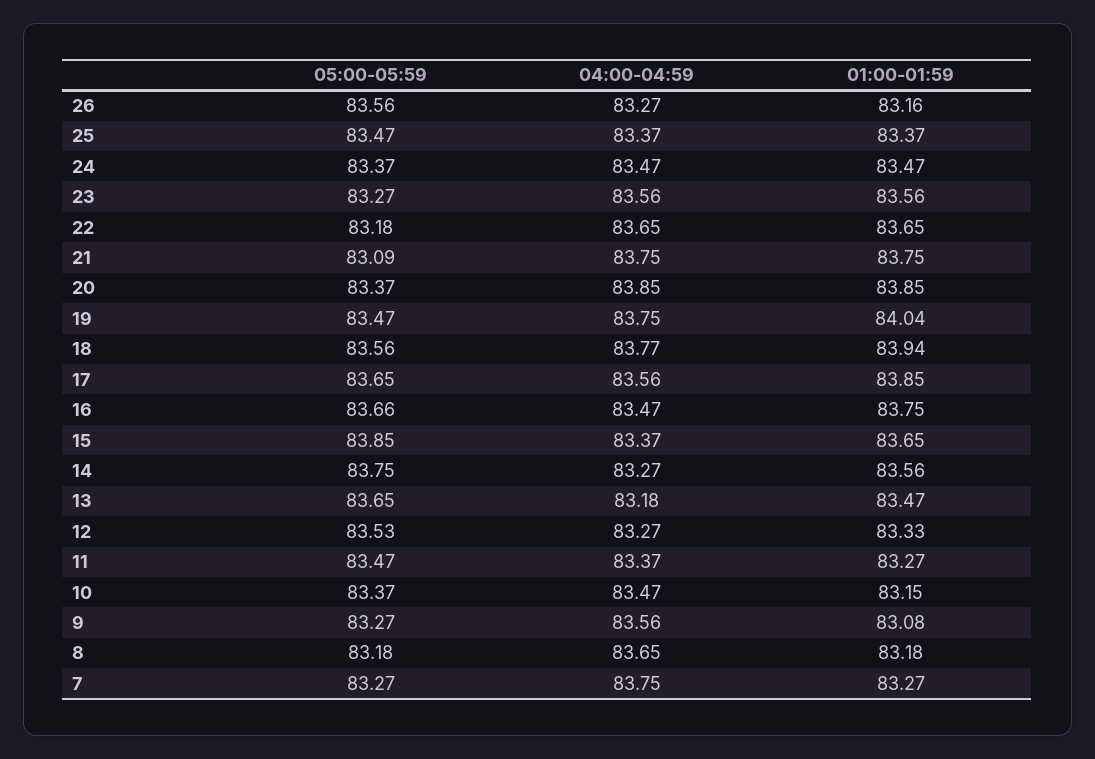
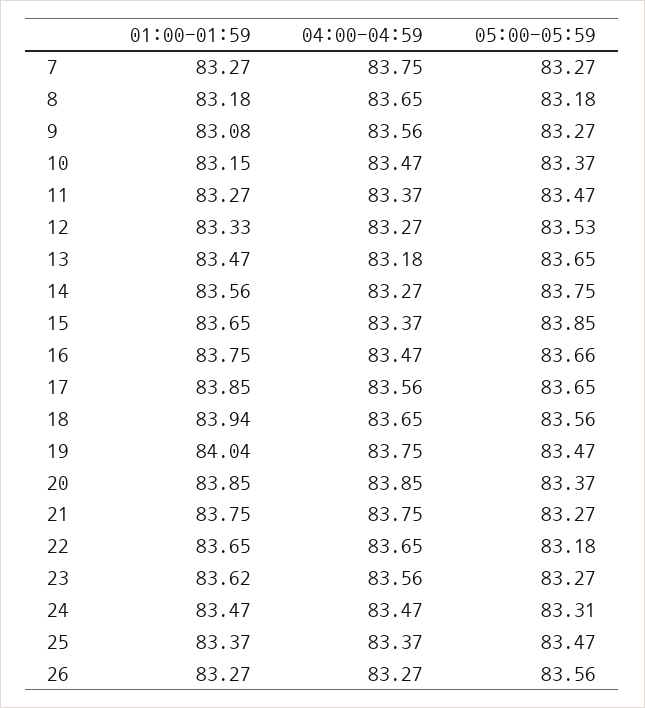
  {
    "05:00-05:59": {
      "26": 83.56,
      "25": 83.47,
-     "24": 83.37,
+     "24": 83.31,
      "23": 83.27,
      "22": 83.18,
-     "21": 83.09,
+     "21": 83.27,
      "20": 83.37,
      "19": 83.47,
      "18": 83.56,
      "17": 83.65,
      "16": 83.66,
      "15": 83.85,
      "14": 83.75,
      "13": 83.65,
      "12": 83.53,
      "11": 83.47,
      "10": 83.37,
      "9": 83.27,
      "8": 83.18,
      "7": 83.27
    },
    "04:00-04:59": {
      "26": 83.27,
      "25": 83.37,
      "24": 83.47,
      "23": 83.56,
      "22": 83.65,
      "21": 83.75,
      "20": 83.85,
      "19": 83.75,
-     "18": 83.77,
+     "18": 83.65,
      "17": 83.56,
      "16": 83.47,
      "15": 83.37,
      "14": 83.27,
      "13": 83.18,
      "12": 83.27,
      "11": 83.37,
      "10": 83.47,
      "9": 83.56,
      "8": 83.65,
      "7": 83.75
    },
    "01:00-01:59": {
-     "26": 83.16,
+     "26": 83.27,
      "25": 83.37,
      "24": 83.47,
-     "23": 83.56,
+     "23": 83.62,
      "22": 83.65,
      "21": 83.75,
      "20": 83.85,
      "19": 84.04,
      "18": 83.94,
      "17": 83.85,
      "16": 83.75,
      "15": 83.65,
      "14": 83.56,
      "13": 83.47,
      "12": 83.33,
      "11": 83.27,
      "10": 83.15,
      "9": 83.08,
      "8": 83.18,
      "7": 83.27
    }
  }

